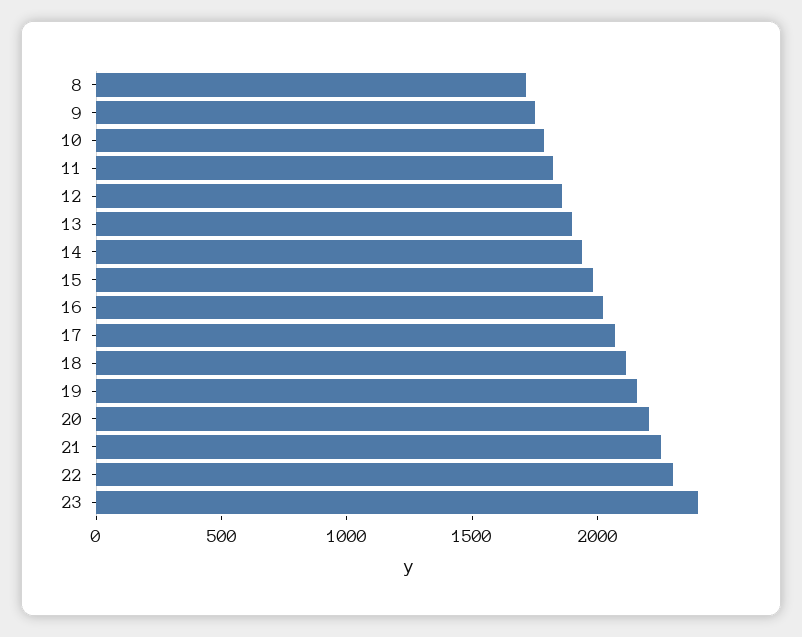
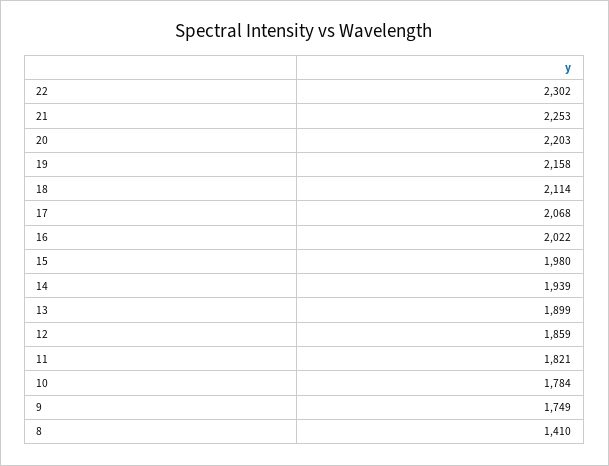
  {
-   "8": 1700,
+   "8": 1410,
    "9": 1749,
    "10": 1784,
    "11": 1821,
    "12": 1859,
    "13": 1899,
    "14": 1939,
    "15": 1980,
    "16": 2022,
    "17": 2068,
    "18": 2114,
    "19": 2158,
    "20": 2203,
    "21": 2253,
-   "22": 2302,
+   "22": 2302
-   "23": 2400
  }

